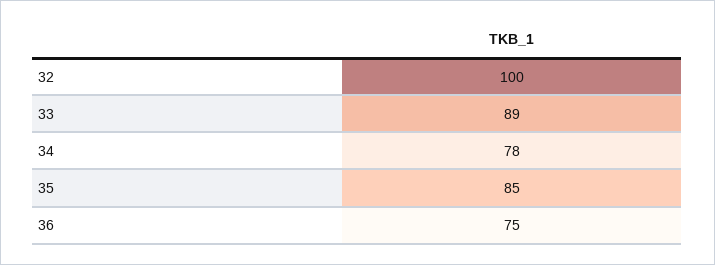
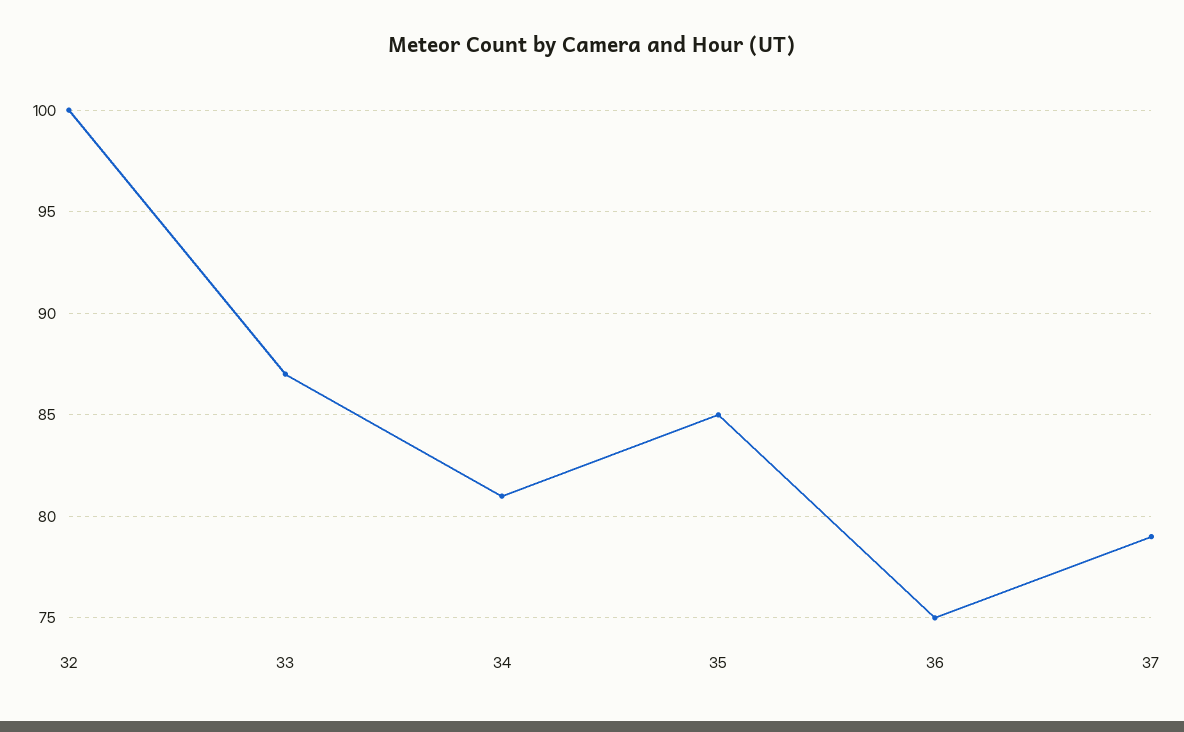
  {
    "32": 100,
-   "33": 89,
+   "33": 87,
-   "34": 78,
+   "34": 81,
    "35": 85,
-   "36": 75
+   "36": 75,
+   "37": 79
  }

